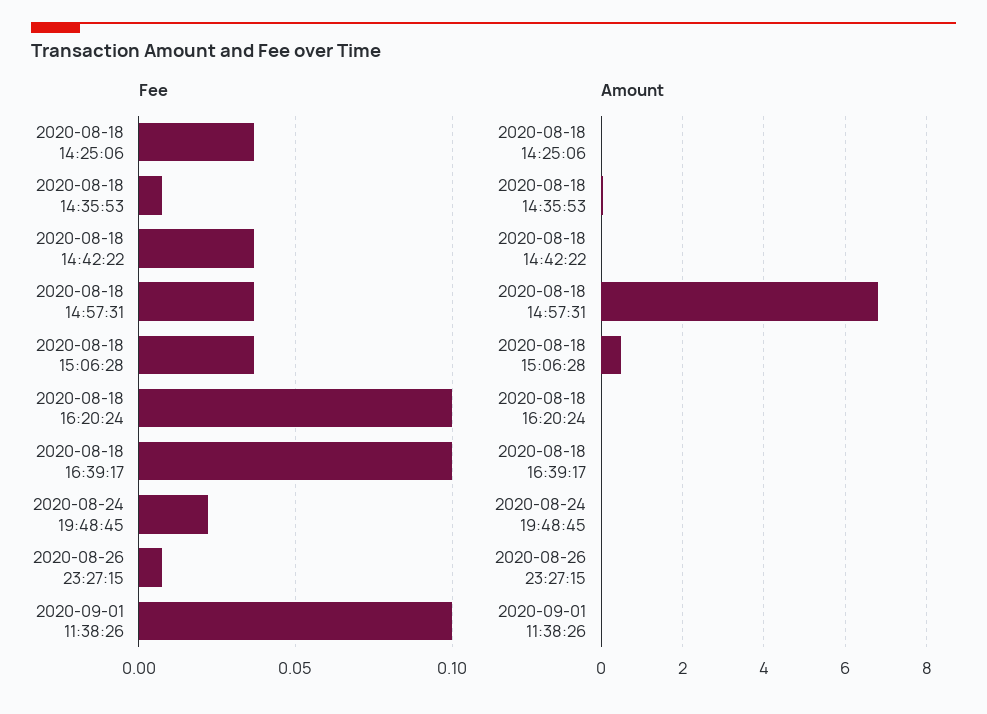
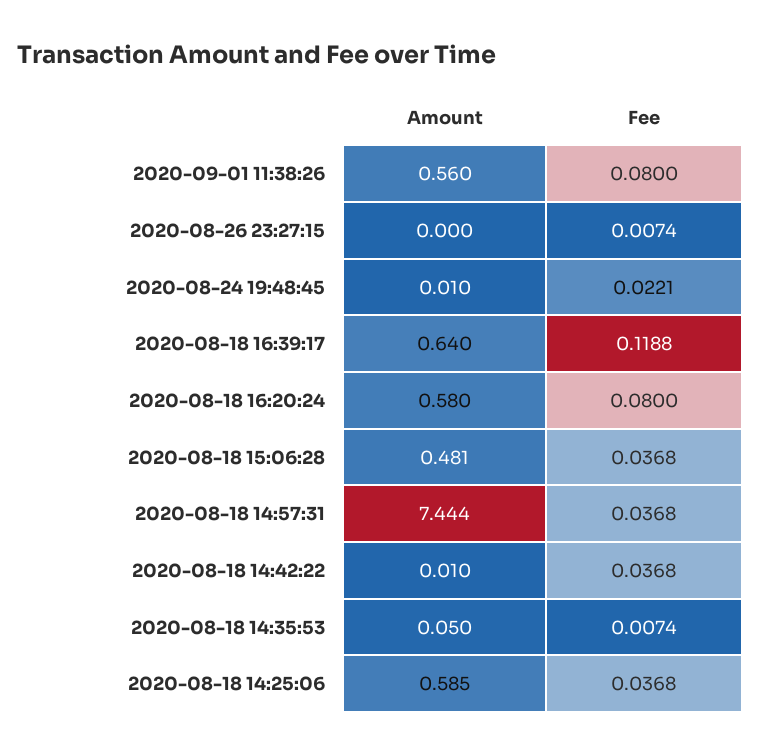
  {
    "Fee": {
      "2020-08-18 14:25:06": 0.0368,
      "2020-08-18 14:35:53": 0.0074,
      "2020-08-18 14:42:22": 0.0368,
      "2020-08-18 14:57:31": 0.0368,
      "2020-08-18 15:06:28": 0.0368,
-     "2020-08-18 16:20:24": 0.1,
+     "2020-08-18 16:20:24": 0.08,
-     "2020-08-18 16:39:17": 0.1,
+     "2020-08-18 16:39:17": 0.1188,
      "2020-08-24 19:48:45": 0.0221,
      "2020-08-26 23:27:15": 0.0074,
-     "2020-09-01 11:38:26": 0.1
+     "2020-09-01 11:38:26": 0.08
    },
    "Amount": {
-     "2020-08-18 14:25:06": 0,
+     "2020-08-18 14:25:06": 0.585,
      "2020-08-18 14:35:53": 0.05,
      "2020-08-18 14:42:22": 0.01,
-     "2020-08-18 14:57:31": 6.8,
+     "2020-08-18 14:57:31": 7.444,
      "2020-08-18 15:06:28": 0.481,
-     "2020-08-18 16:20:24": 0,
+     "2020-08-18 16:20:24": 0.58,
-     "2020-08-18 16:39:17": 0,
+     "2020-08-18 16:39:17": 0.64,
      "2020-08-24 19:48:45": 0.01,
      "2020-08-26 23:27:15": 0,
-     "2020-09-01 11:38:26": 0
+     "2020-09-01 11:38:26": 0.56
    }
  }

